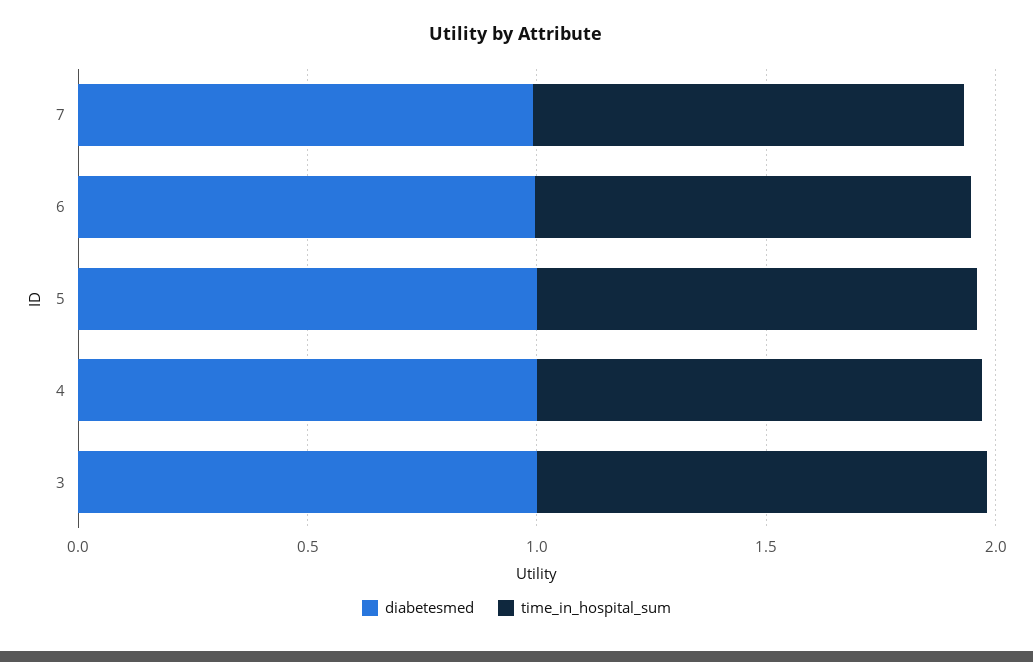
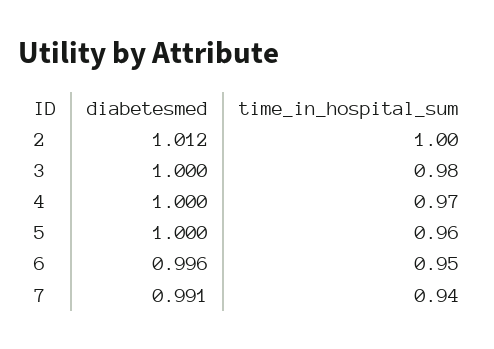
  {
    "diabetesmed": {
      "7": 0.991,
      "6": 0.996,
      "5": 1,
      "4": 1,
-     "3": 1
+     "3": 1,
+     "2": 1.012
    },
    "time_in_hospital_sum": {
      "7": 0.94,
      "6": 0.95,
      "5": 0.96,
      "4": 0.97,
-     "3": 0.98
+     "3": 0.98,
+     "2": 1
    }
  }

